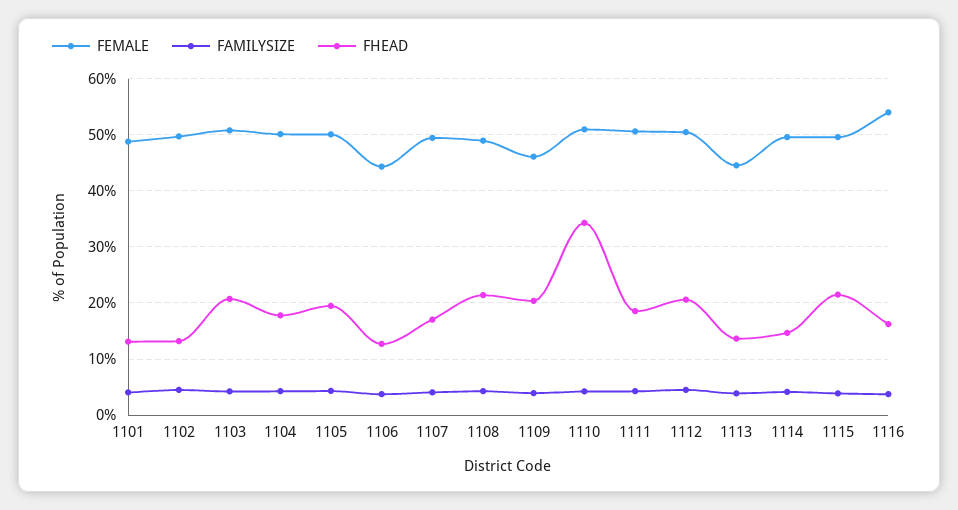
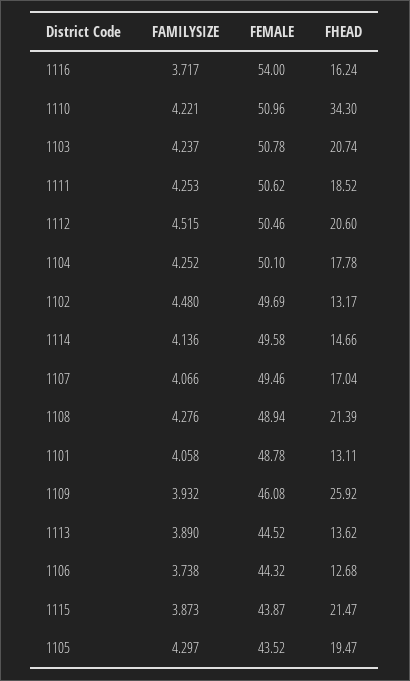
  {
    "FEMALE": {
      "1101": 48.78,
      "1102": 49.69,
      "1103": 50.78,
      "1104": 50.1,
-     "1105": 50,
+     "1105": 43.52,
      "1106": 44.32,
      "1107": 49.46,
      "1108": 48.94,
      "1109": 46.08,
      "1110": 50.96,
      "1111": 50.62,
      "1112": 50.46,
      "1113": 44.52,
      "1114": 49.58,
-     "1115": 50,
+     "1115": 43.87,
      "1116": 54
    },
    "FAMILYSIZE": {
      "1101": 4.058,
      "1102": 4.48,
      "1103": 4.237,
      "1104": 4.252,
      "1105": 4.297,
      "1106": 3.738,
      "1107": 4.066,
      "1108": 4.276,
      "1109": 3.932,
      "1110": 4.221,
      "1111": 4.253,
      "1112": 4.515,
      "1113": 3.89,
      "1114": 4.136,
      "1115": 3.873,
      "1116": 3.717
    },
    "FHEAD": {
      "1101": 13.11,
      "1102": 13.17,
      "1103": 20.74,
      "1104": 17.78,
      "1105": 19.47,
      "1106": 12.68,
      "1107": 17.04,
      "1108": 21.39,
-     "1109": 20,
+     "1109": 25.92,
      "1110": 34.3,
      "1111": 18.52,
      "1112": 20.6,
      "1113": 13.62,
      "1114": 14.66,
      "1115": 21.47,
      "1116": 16.24
    }
  }

